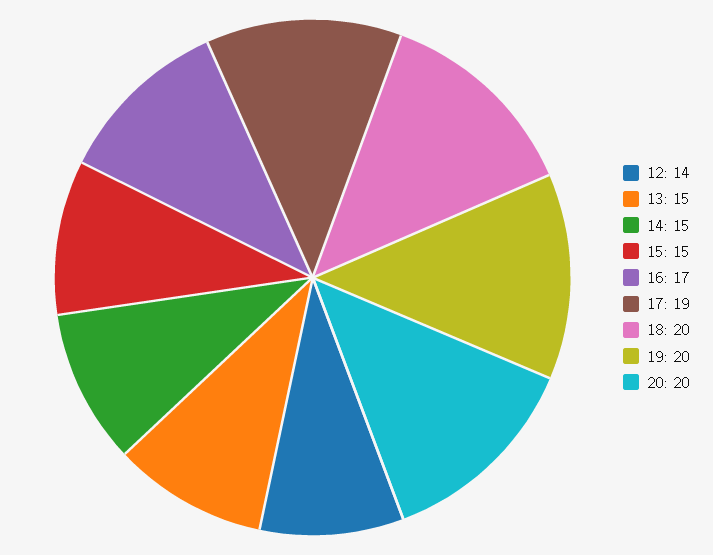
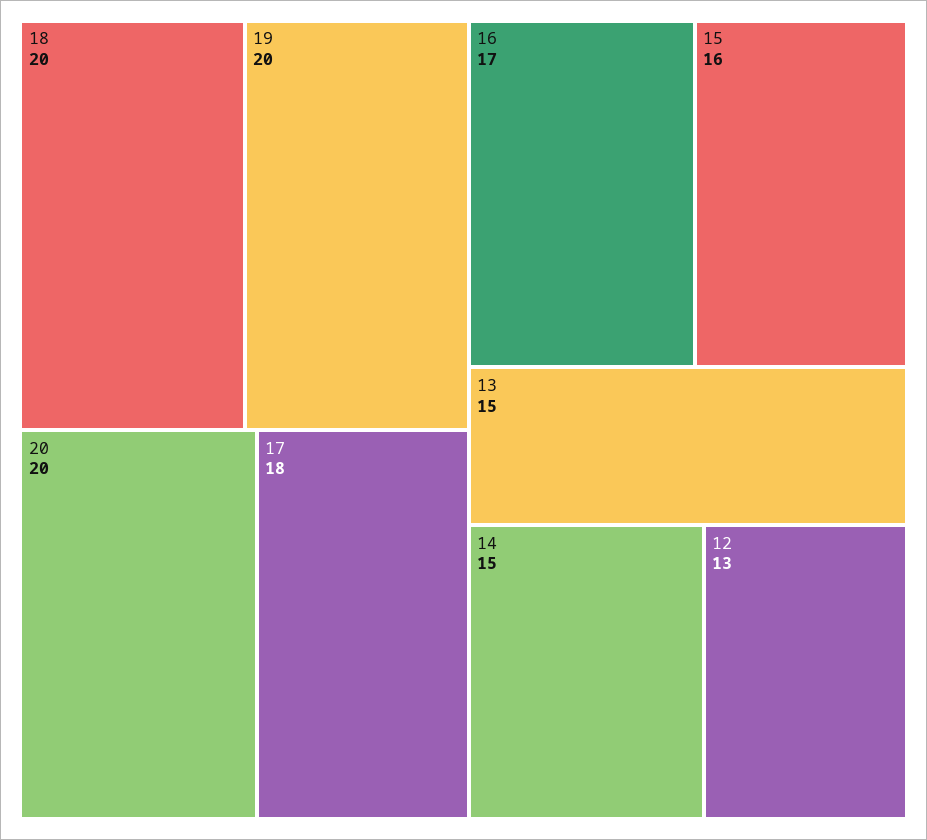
  {
-   "12": 14,
+   "12": 13,
    "13": 15,
    "14": 15,
-   "15": 15,
+   "15": 16,
    "16": 17,
-   "17": 19,
+   "17": 18,
    "18": 20,
    "19": 20,
    "20": 20
  }

